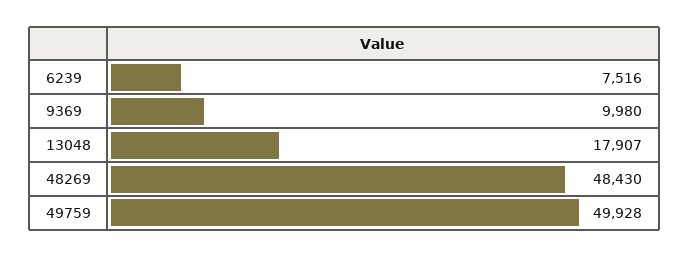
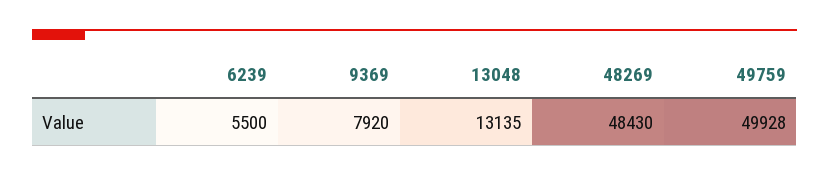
  {
-   "6239": 7516,
+   "6239": 5500,
-   "9369": 9980,
+   "9369": 7920,
-   "13048": 17907,
+   "13048": 13135,
    "48269": 48430,
    "49759": 49928
  }

